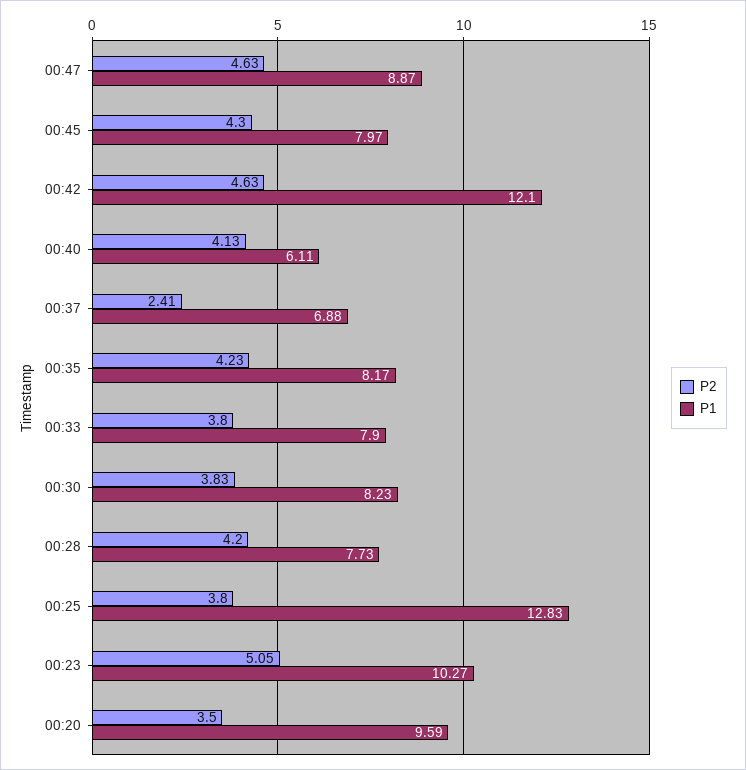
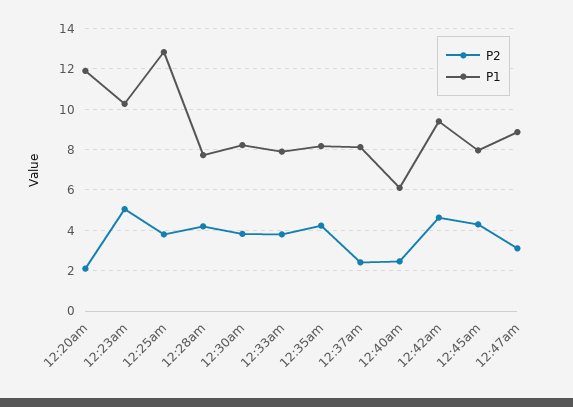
  {
    "P2": {
-     "00:47": 4.63,
+     "00:47": 3,
      "00:45": 4.3,
      "00:42": 4.63,
-     "00:40": 4.13,
+     "00:40": 2.5,
      "00:37": 2.41,
      "00:35": 4.23,
      "00:33": 3.8,
      "00:30": 3.83,
      "00:28": 4.2,
      "00:25": 3.8,
      "00:23": 5.05,
-     "00:20": 3.5
+     "00:20": 2
    },
    "P1": {
      "00:47": 8.87,
      "00:45": 7.97,
-     "00:42": 12.1,
+     "00:42": 9.5,
      "00:40": 6.11,
-     "00:37": 6.88,
+     "00:37": 8,
      "00:35": 8.17,
      "00:33": 7.9,
      "00:30": 8.23,
      "00:28": 7.73,
      "00:25": 12.83,
      "00:23": 10.27,
-     "00:20": 9.59
+     "00:20": 12
    }
  }

